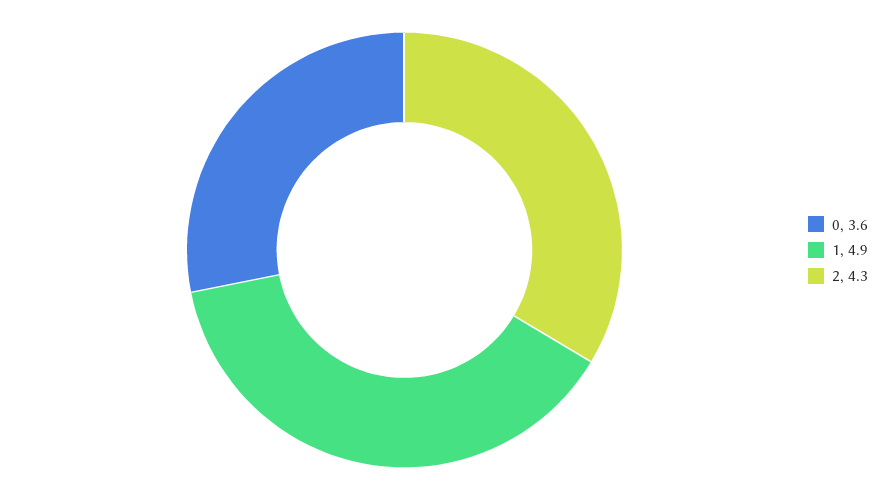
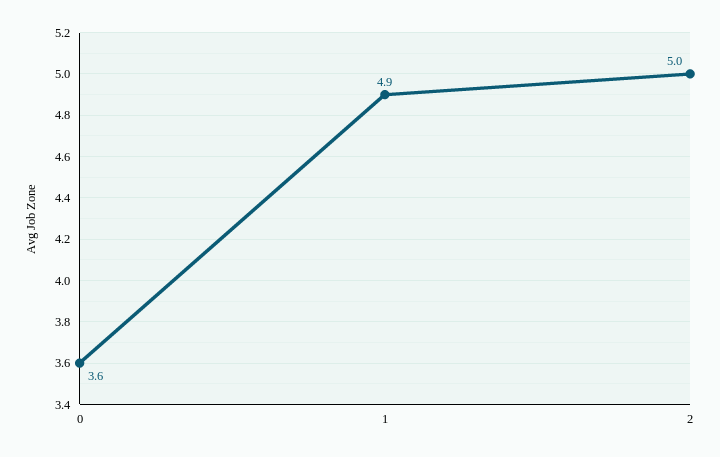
  {
    "0": 3.6,
    "1": 4.9,
-   "2": 4.3
+   "2": 5
  }

